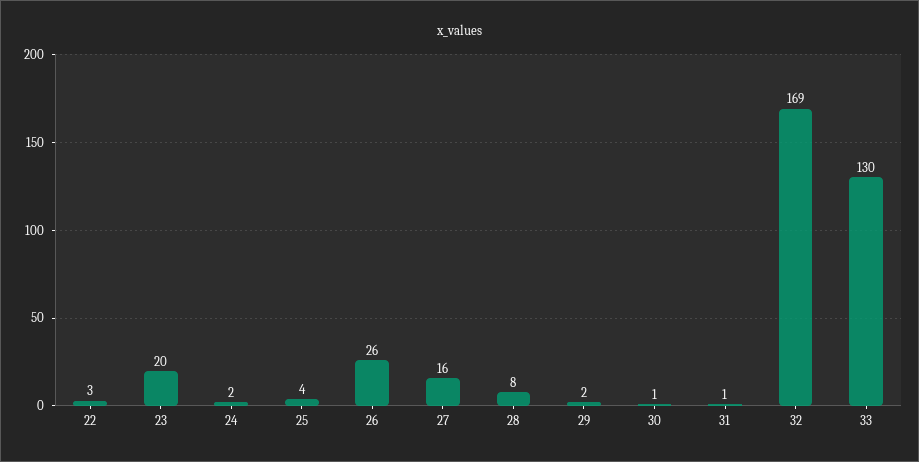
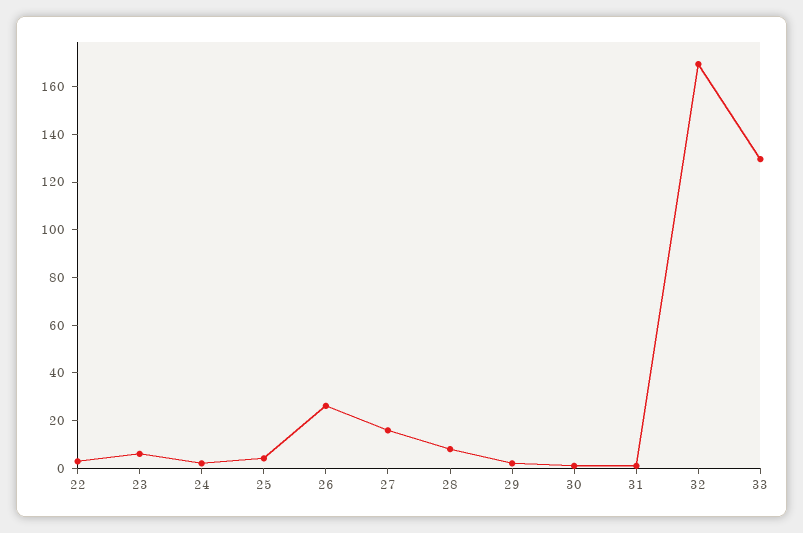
  {
    "22": 3,
-   "23": 20,
+   "23": 5,
    "24": 2,
    "25": 4,
    "26": 26,
    "27": 16,
    "28": 8,
    "29": 2,
    "30": 1,
    "31": 1,
    "32": 169,
    "33": 130
  }

